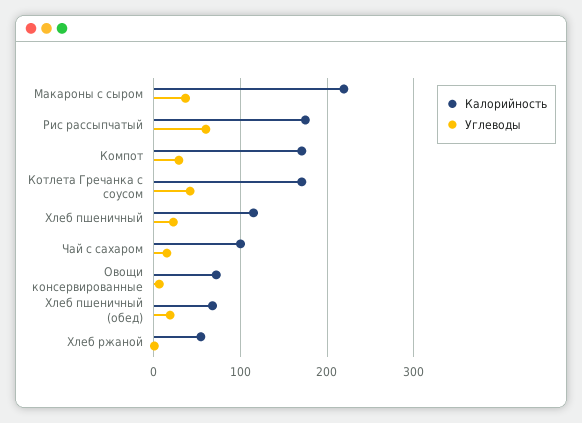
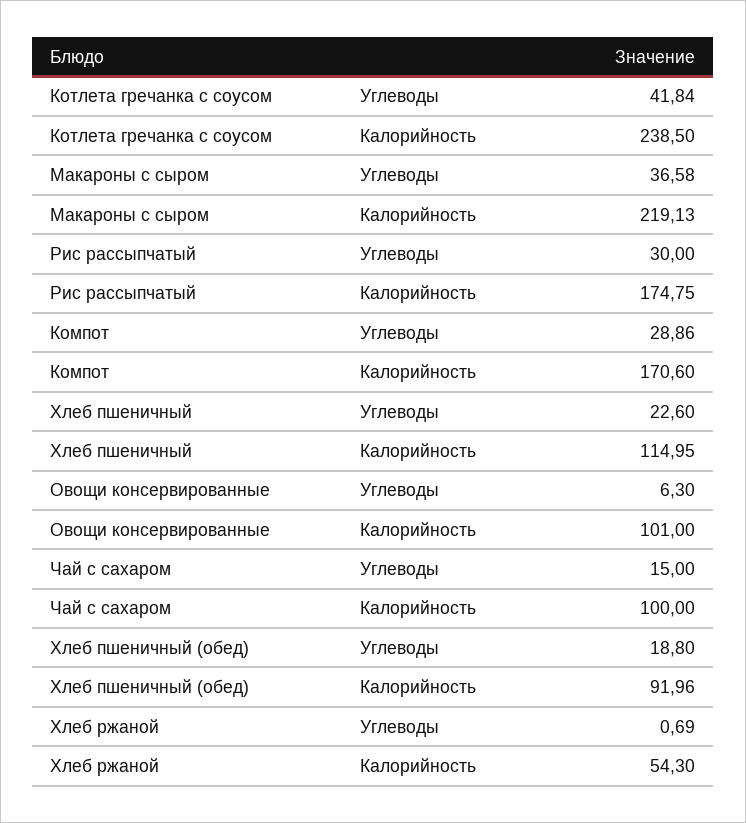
  {
    "Калорийность": {
      "Макароны с сыром": 219.13,
      "Рис рассыпчатый": 174.75,
      "Компот": 170.6,
-     "Котлета Гречанка с соусом": 170,
+     "Котлета Гречанка с соусом": 238.5,
      "Хлеб пшеничный": 114.95,
      "Чай с сахаром": 100,
-     "Овощи консервированные": 70,
+     "Овощи консервированные": 101,
-     "Хлеб пшеничный (обед)": 70,
+     "Хлеб пшеничный (обед)": 91.96,
      "Хлеб ржаной": 54.3
    },
    "Углеводы": {
      "Макароны с сыром": 36.58,
-     "Рис рассыпчатый": 60,
+     "Рис рассыпчатый": 30,
      "Компот": 28.86,
      "Котлета Гречанка с соусом": 41.84,
      "Хлеб пшеничный": 22.6,
      "Чай с сахаром": 15,
      "Овощи консервированные": 6.3,
      "Хлеб пшеничный (обед)": 18.8,
      "Хлеб ржаной": 0.69
    }
  }

